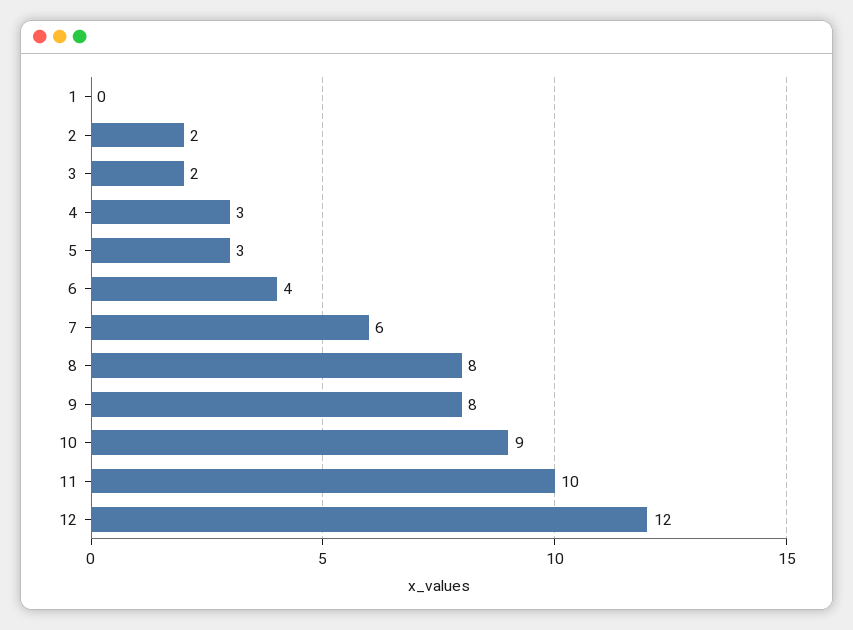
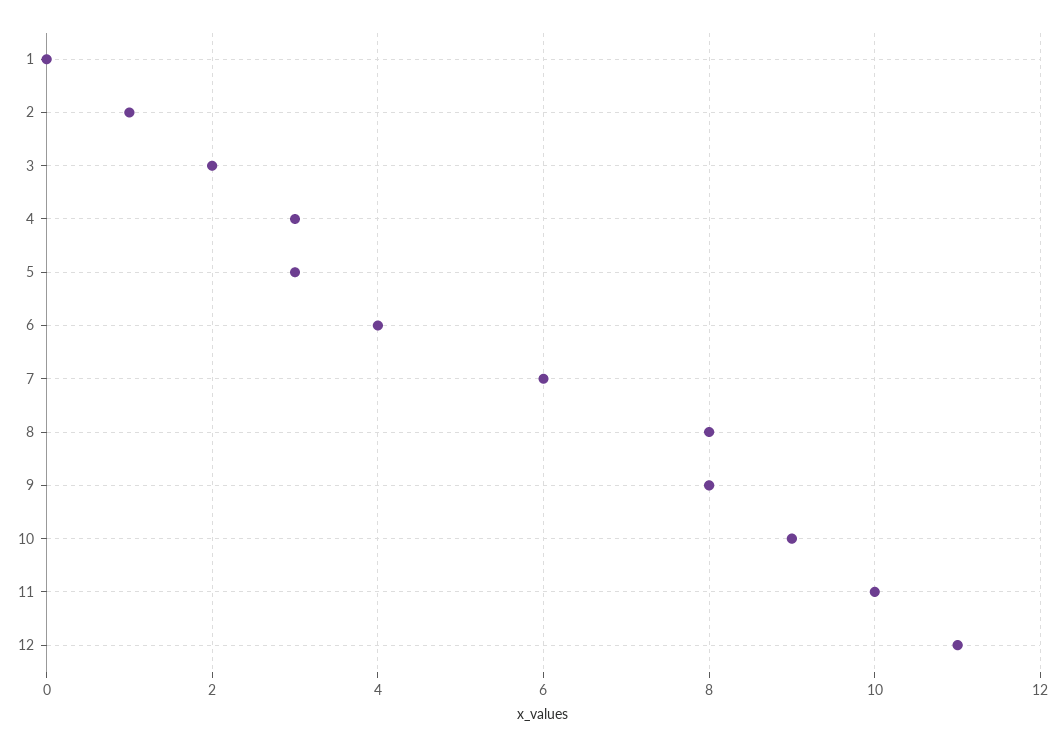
  {
    "1": 0,
-   "2": 2,
+   "2": 1,
    "3": 2,
    "4": 3,
    "5": 3,
    "6": 4,
    "7": 6,
    "8": 8,
    "9": 8,
    "10": 9,
    "11": 10,
-   "12": 12
+   "12": 11
  }

